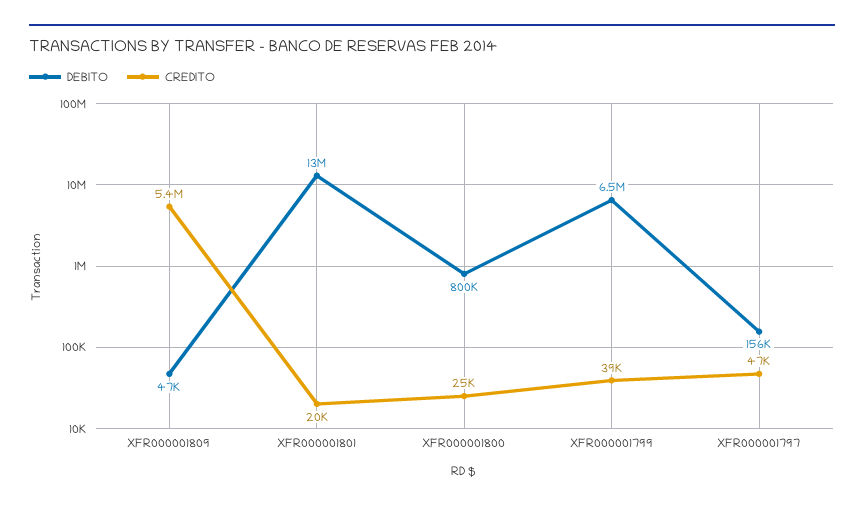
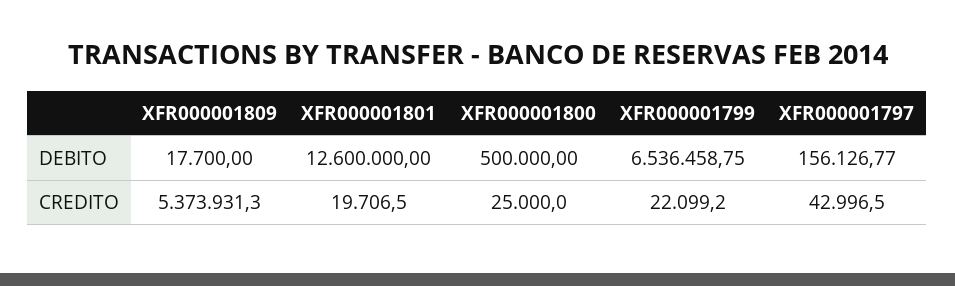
  {
    "DEBITO": {
-     "XFR000001809": 47000,
+     "XFR000001809": 17700,
      "XFR000001801": 12600000,
-     "XFR000001800": 800000,
+     "XFR000001800": 500000,
      "XFR000001799": 6536458.75,
      "XFR000001797": 156126.77
    },
    "CREDITO": {
      "XFR000001809": 5373931.3,
      "XFR000001801": 19706.5,
      "XFR000001800": 25000,
-     "XFR000001799": 39000,
+     "XFR000001799": 22099.2,
-     "XFR000001797": 47000
+     "XFR000001797": 42996.5
    }
  }

